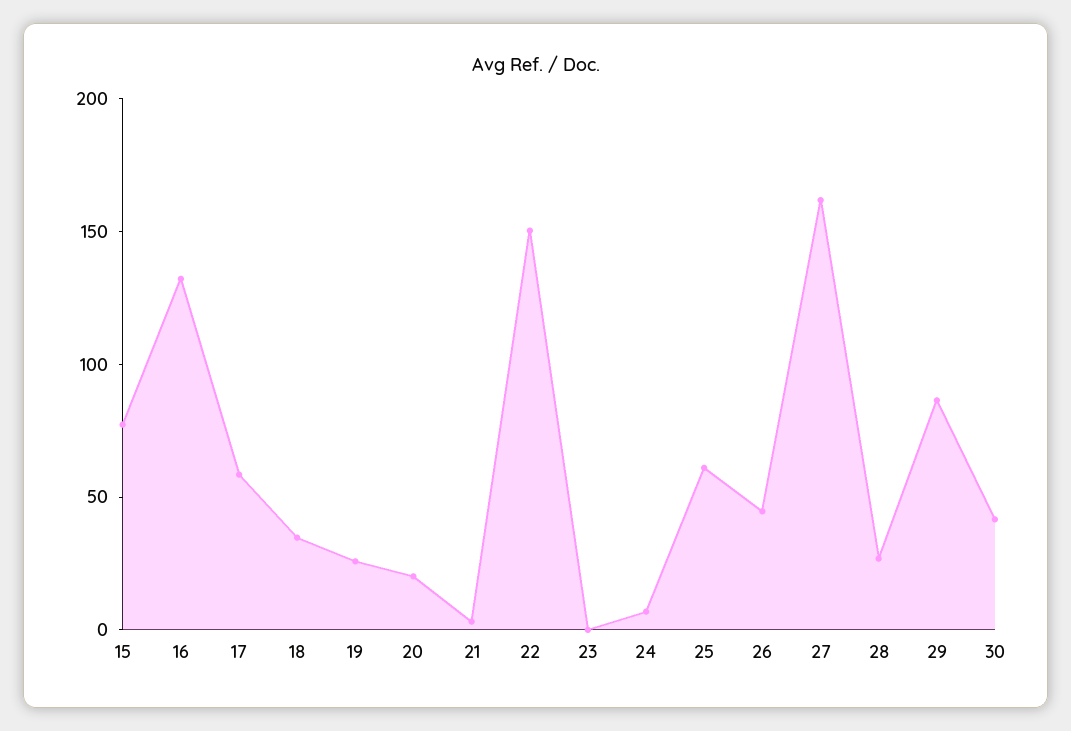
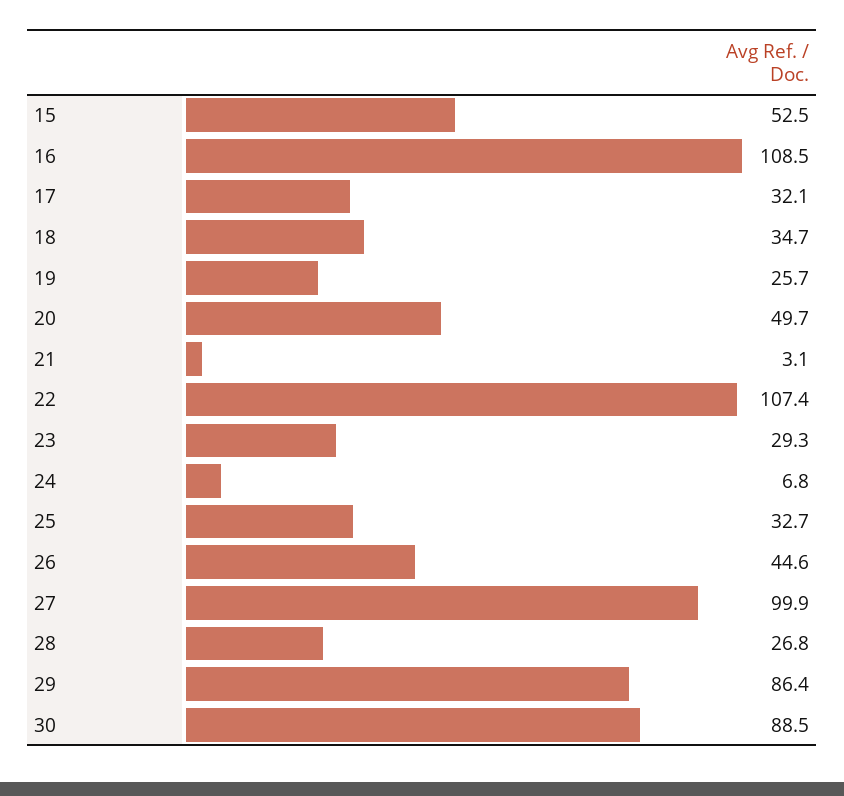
  {
-   "15": 80,
+   "15": 52.5,
-   "16": 130,
+   "16": 108.5,
-   "17": 60,
+   "17": 32.1,
    "18": 34.7,
    "19": 25.7,
-   "20": 20,
+   "20": 49.7,
    "21": 3.1,
-   "22": 150,
+   "22": 107.4,
-   "23": 0,
+   "23": 29.3,
    "24": 6.8,
-   "25": 60,
+   "25": 32.7,
    "26": 44.6,
-   "27": 160,
+   "27": 99.9,
    "28": 26.8,
    "29": 86.4,
-   "30": 40
+   "30": 88.5
  }

